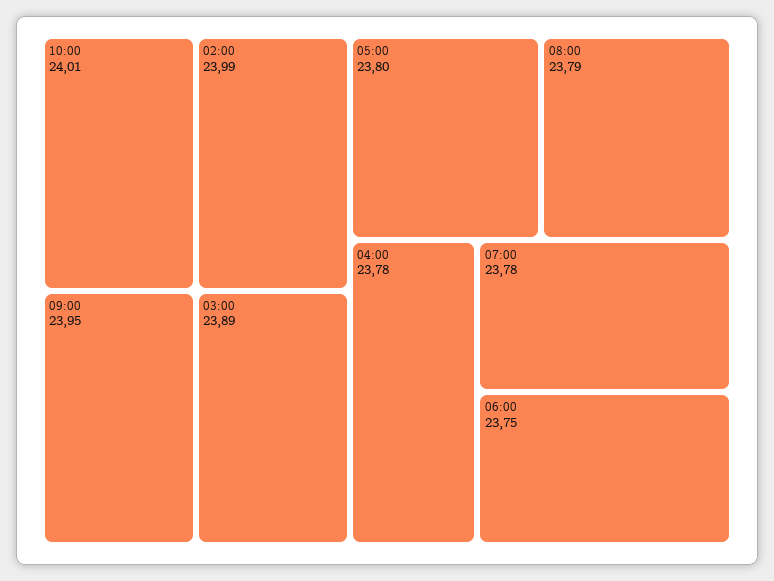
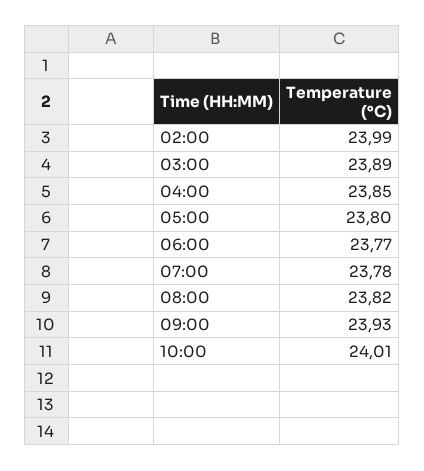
  {
    "10:00": 24.01,
    "02:00": 23.99,
-   "09:00": 23.95,
+   "09:00": 23.93,
    "03:00": 23.89,
    "05:00": 23.8,
-   "08:00": 23.79,
+   "08:00": 23.82,
-   "04:00": 23.78,
+   "04:00": 23.85,
    "07:00": 23.78,
-   "06:00": 23.75
+   "06:00": 23.77
  }

